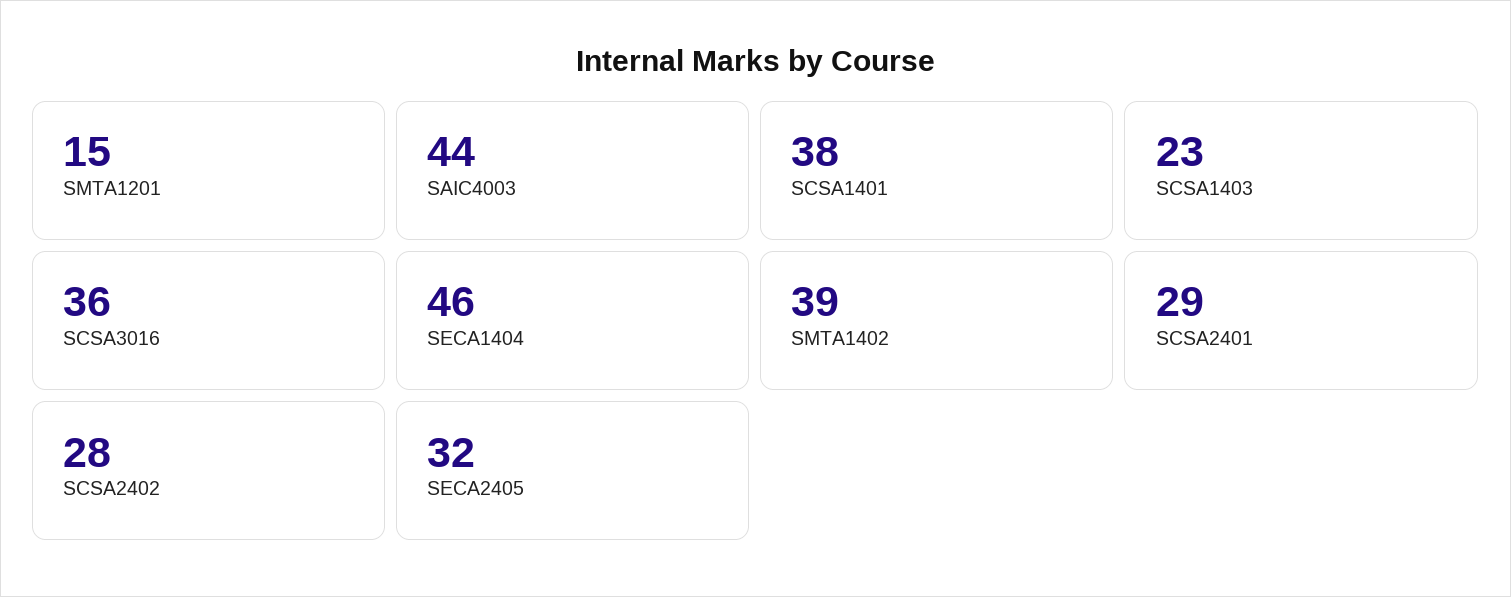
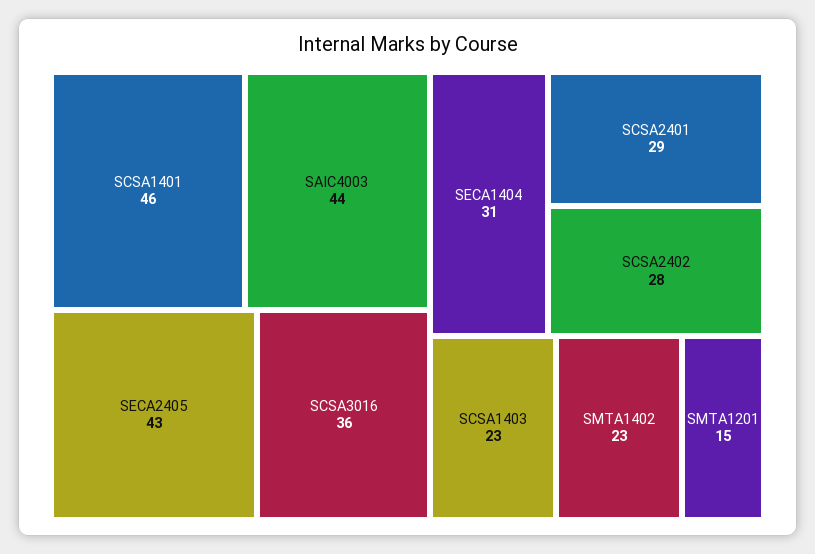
  {
    "SMTA1201": 15,
    "SAIC4003": 44,
-   "SCSA1401": 38,
+   "SCSA1401": 46,
    "SCSA1403": 23,
    "SCSA3016": 36,
-   "SECA1404": 46,
+   "SECA1404": 31,
-   "SMTA1402": 39,
+   "SMTA1402": 23,
    "SCSA2401": 29,
    "SCSA2402": 28,
-   "SECA2405": 32
+   "SECA2405": 43
  }

